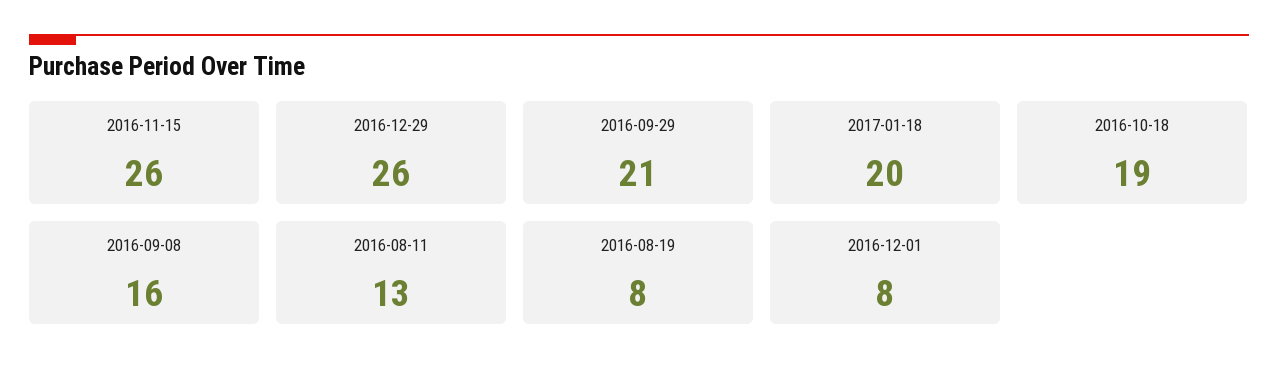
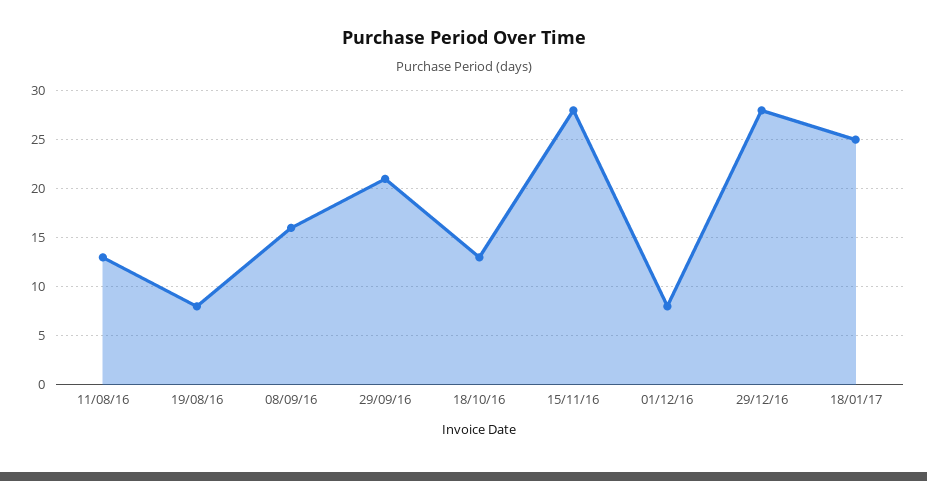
  {
-   "2016-11-15": 26,
+   "2016-11-15": 28,
-   "2016-12-29": 26,
+   "2016-12-29": 28,
    "2016-09-29": 21,
-   "2017-01-18": 20,
+   "2017-01-18": 25,
-   "2016-10-18": 19,
+   "2016-10-18": 13,
    "2016-09-08": 16,
    "2016-08-11": 13,
    "2016-08-19": 8,
    "2016-12-01": 8
  }

